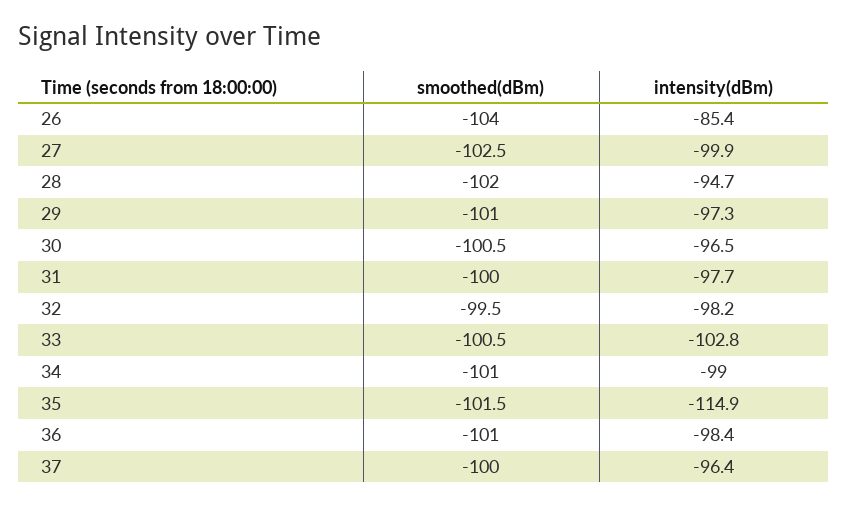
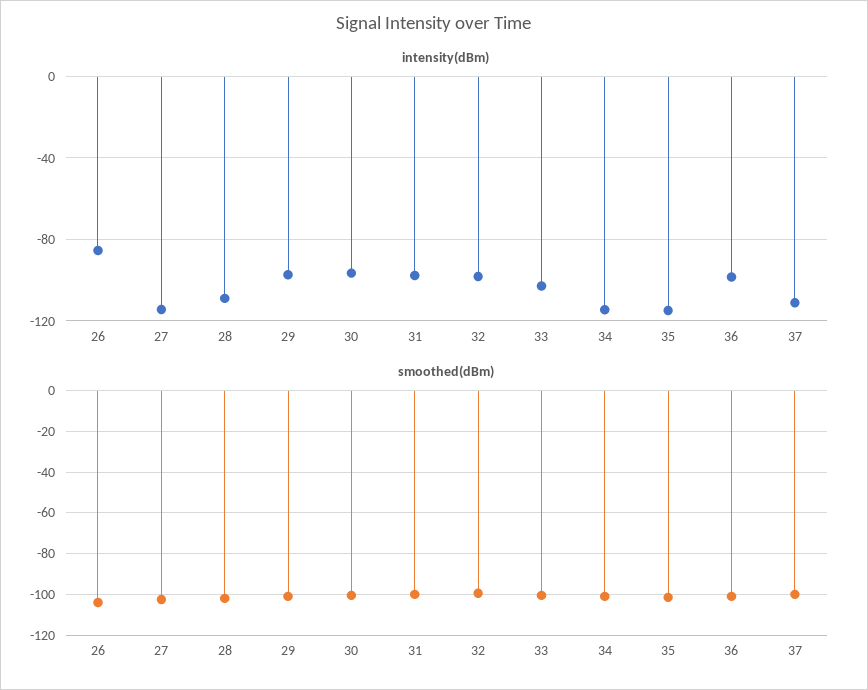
  {
    "smoothed(dBm)": {
      "26": -104,
      "27": -102.5,
      "28": -102,
      "29": -101,
      "30": -100.5,
      "31": -100,
      "32": -99.5,
      "33": -100.5,
      "34": -101,
      "35": -101.5,
      "36": -101,
      "37": -100
    },
    "intensity(dBm)": {
      "26": -85.4,
-     "27": -99.9,
+     "27": -115,
-     "28": -94.7,
+     "28": -110,
      "29": -97.3,
      "30": -96.5,
      "31": -97.7,
      "32": -98.2,
      "33": -102.8,
-     "34": -99,
+     "34": -115,
      "35": -114.9,
      "36": -98.4,
-     "37": -96.4
+     "37": -110
    }
  }

